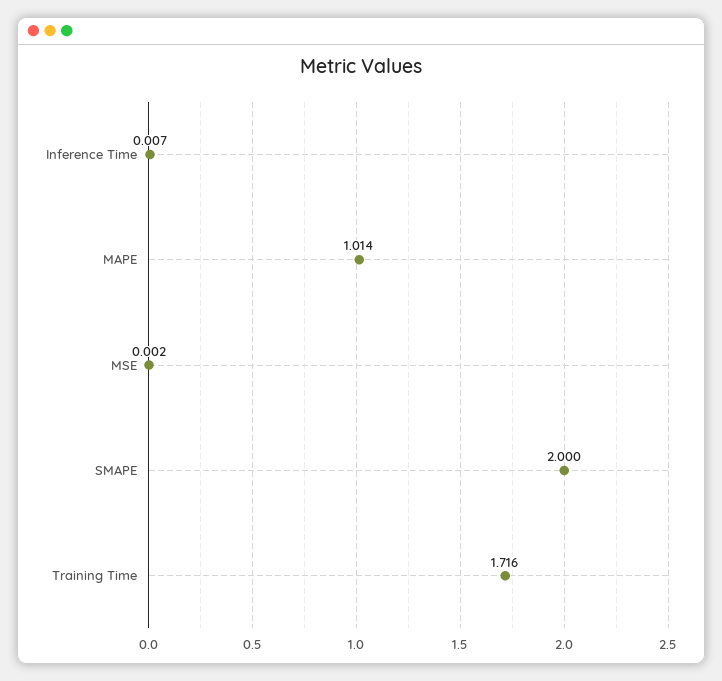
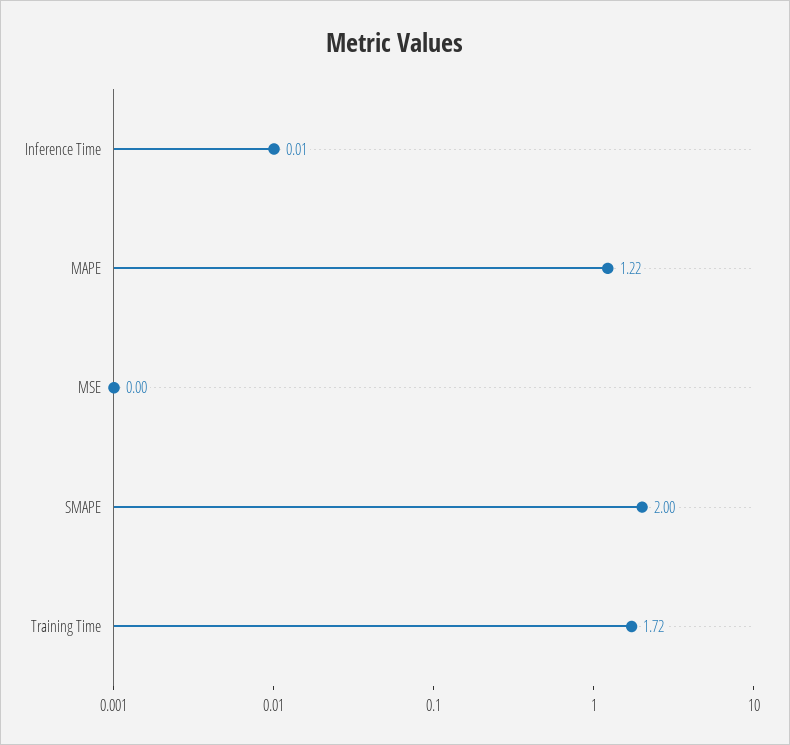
  {
    "Inference Time": 0.007,
-   "MAPE": 1.014,
+   "MAPE": 1.22,
    "MSE": 0.002,
    "SMAPE": 2,
    "Training Time": 1.716
  }

